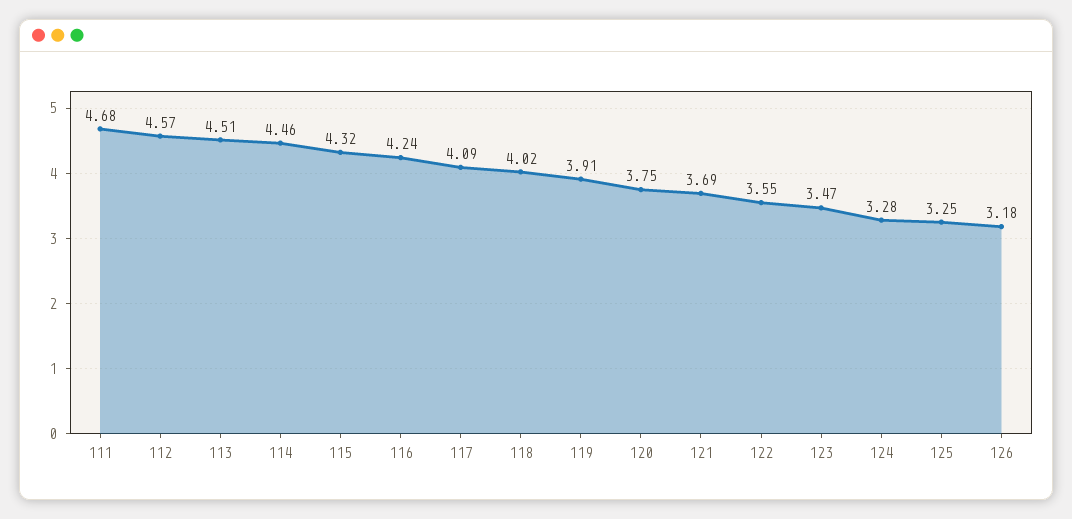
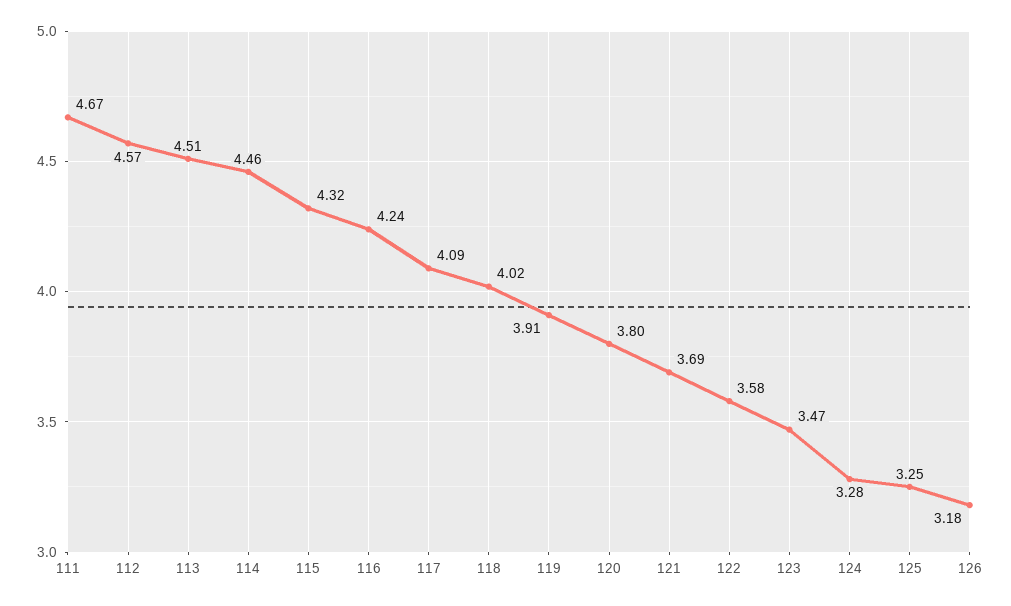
  {
-   "111": 4.68,
+   "111": 4.67,
    "112": 4.57,
    "113": 4.51,
    "114": 4.46,
    "115": 4.32,
    "116": 4.24,
    "117": 4.09,
    "118": 4.02,
    "119": 3.91,
-   "120": 3.75,
+   "120": 3.8,
    "121": 3.69,
-   "122": 3.55,
+   "122": 3.58,
    "123": 3.47,
    "124": 3.28,
    "125": 3.25,
    "126": 3.18
  }

